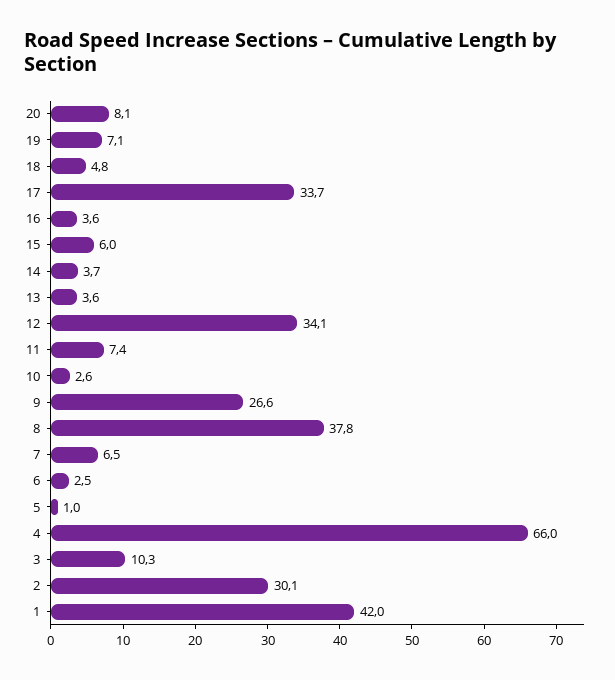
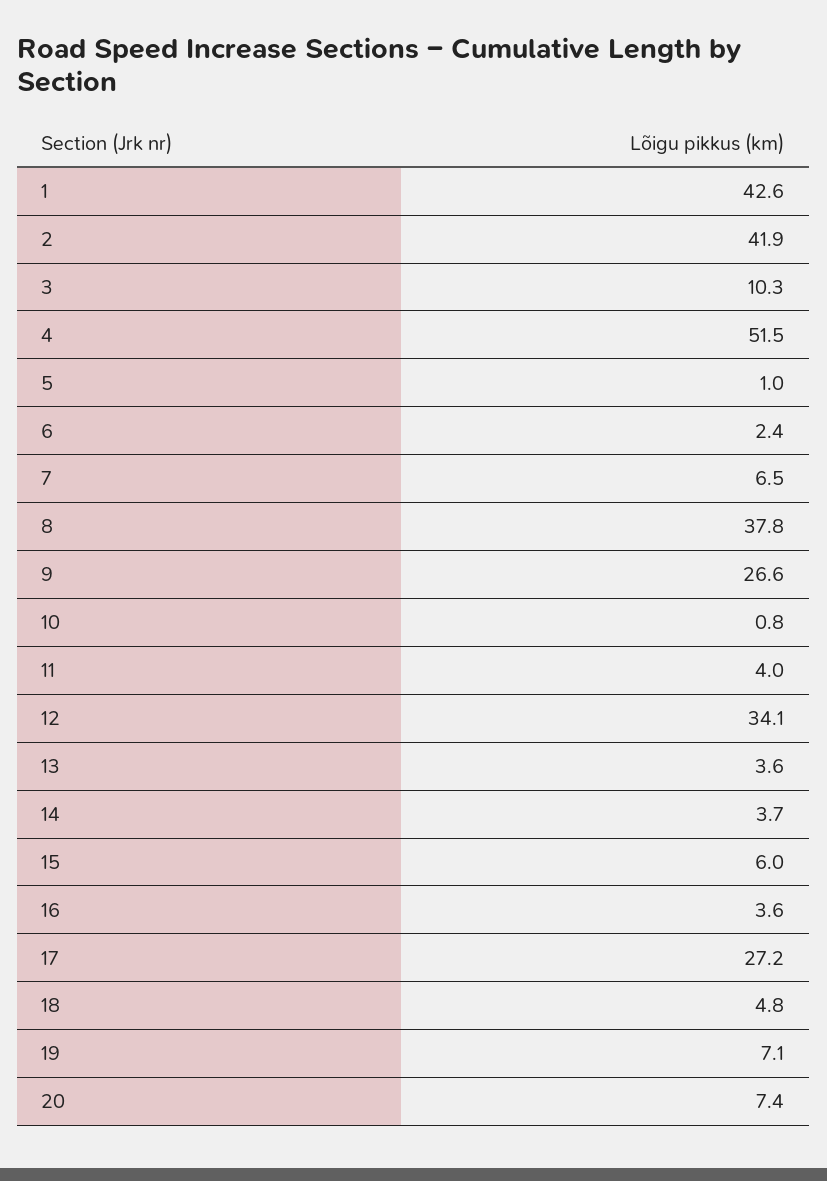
  {
-   "20": 8.1,
+   "20": 7.4,
    "19": 7.1,
    "18": 4.8,
-   "17": 33.7,
+   "17": 27.2,
    "16": 3.6,
    "15": 6,
    "14": 3.7,
    "13": 3.6,
    "12": 34.1,
-   "11": 7.4,
+   "11": 4,
-   "10": 2.6,
+   "10": 0.8,
    "9": 26.6,
    "8": 37.8,
    "7": 6.5,
-   "6": 2.5,
+   "6": 2.4,
    "5": 1,
-   "4": 66,
+   "4": 51.5,
    "3": 10.3,
-   "2": 30.1,
+   "2": 41.9,
-   "1": 42
+   "1": 42.6
  }

